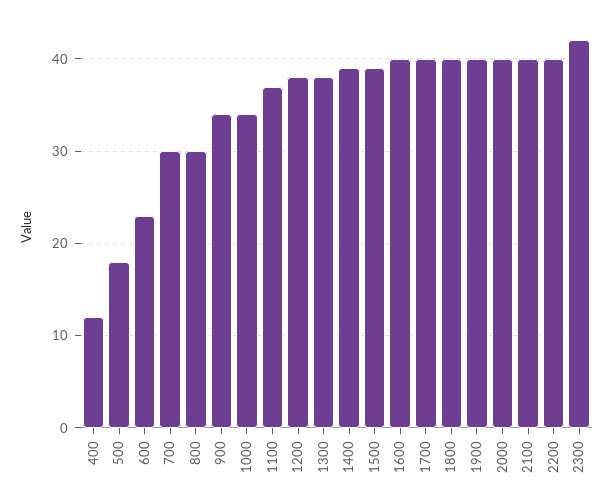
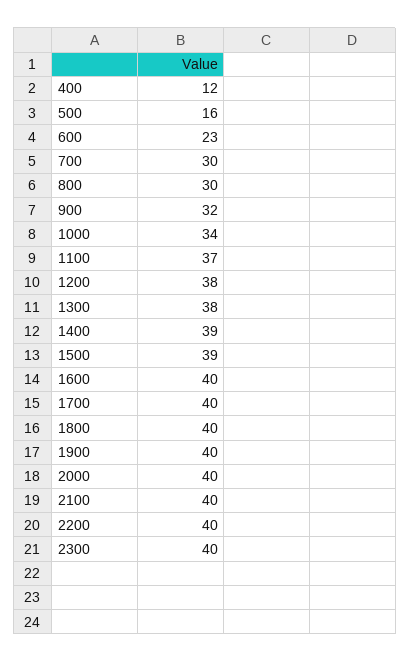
  {
    "400": 12,
-   "500": 18,
+   "500": 16,
    "600": 23,
    "700": 30,
    "800": 30,
-   "900": 34,
+   "900": 32,
    "1000": 34,
    "1100": 37,
    "1200": 38,
    "1300": 38,
    "1400": 39,
    "1500": 39,
    "1600": 40,
    "1700": 40,
    "1800": 40,
    "1900": 40,
    "2000": 40,
    "2100": 40,
    "2200": 40,
-   "2300": 42
+   "2300": 40
  }

